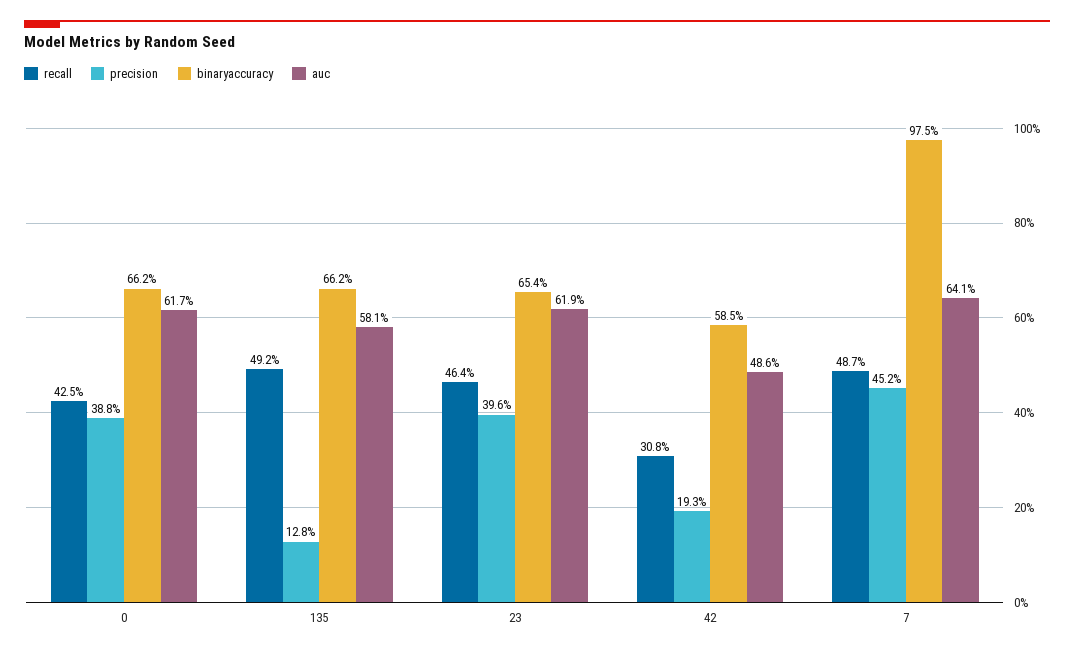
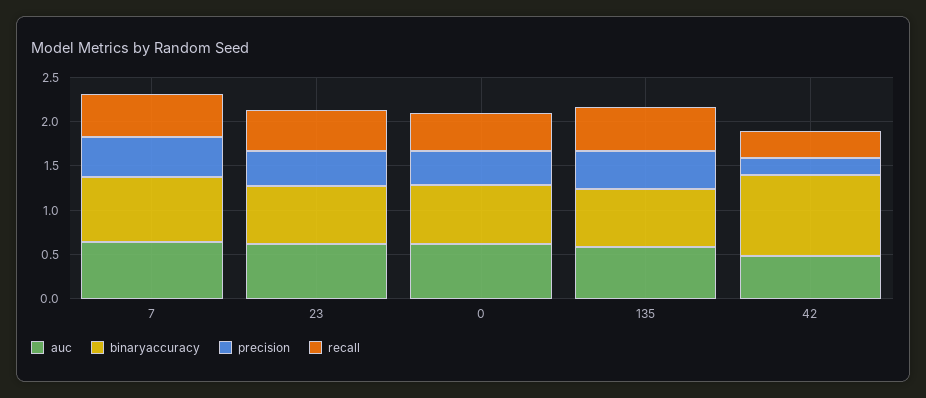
  {
    "recall": {
      "0": 0.425,
      "135": 0.492,
      "23": 0.464,
      "42": 0.308,
      "7": 0.487
    },
    "precision": {
      "0": 0.388,
-     "135": 0.128,
+     "135": 0.4,
      "23": 0.396,
      "42": 0.193,
      "7": 0.452
    },
    "binaryaccuracy": {
      "0": 0.662,
      "135": 0.662,
      "23": 0.654,
-     "42": 0.585,
+     "42": 0.9,
-     "7": 0.975
+     "7": 0.7
    },
    "auc": {
      "0": 0.617,
      "135": 0.581,
      "23": 0.619,
      "42": 0.486,
      "7": 0.641
    }
  }

